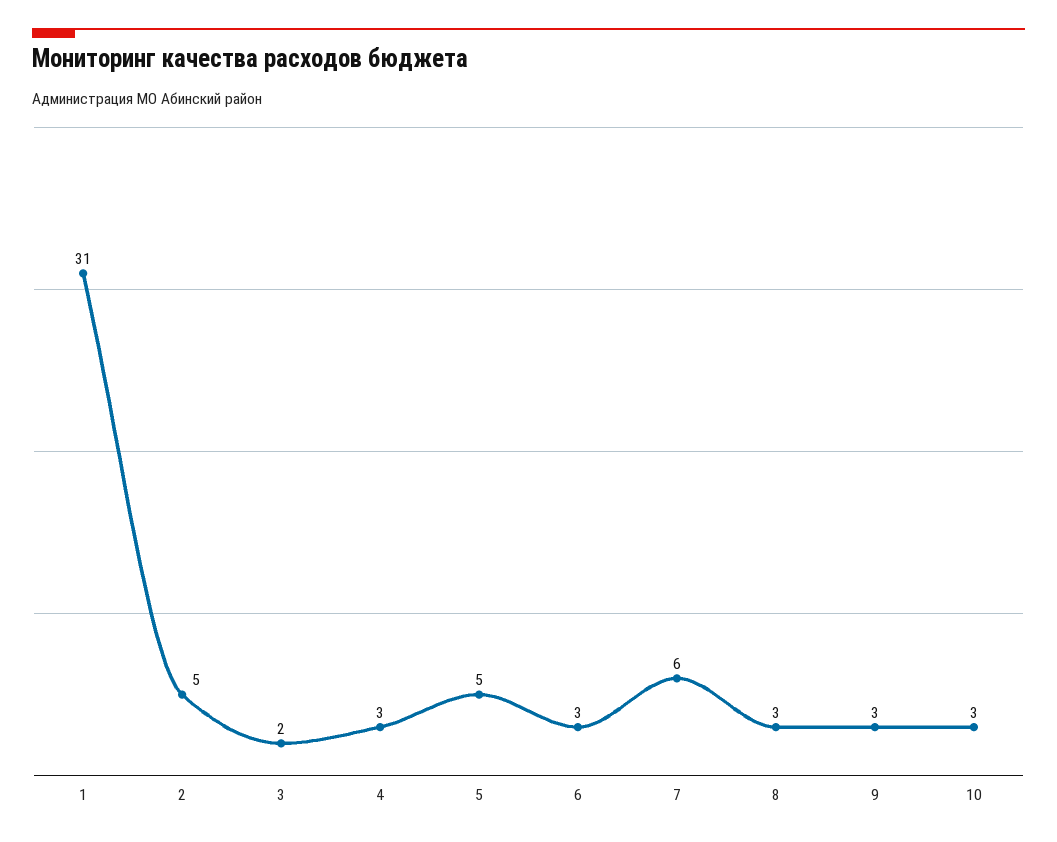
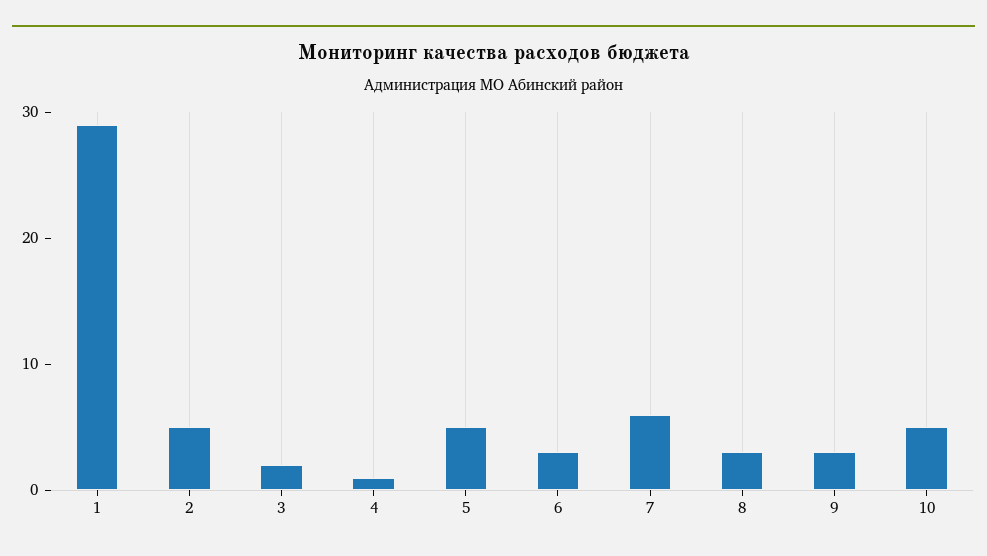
  {
-   "1": 31,
+   "1": 29,
    "2": 5,
    "3": 2,
-   "4": 3,
+   "4": 1,
    "5": 5,
    "6": 3,
    "7": 6,
    "8": 3,
    "9": 3,
-   "10": 3
+   "10": 5
  }

